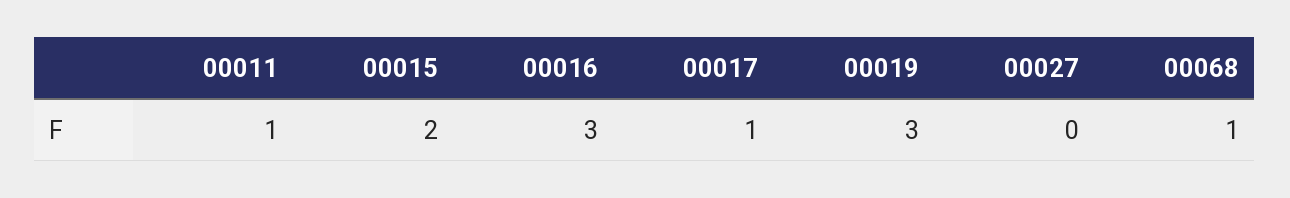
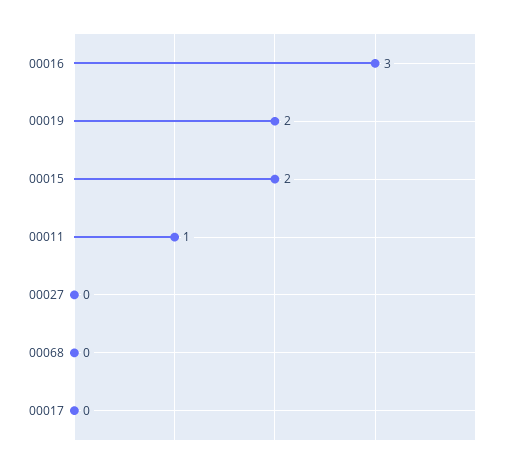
  {
    "00011": 1,
    "00015": 2,
    "00016": 3,
-   "00017": 1,
+   "00017": 0,
-   "00019": 3,
+   "00019": 2,
    "00027": 0,
-   "00068": 1
+   "00068": 0
  }

